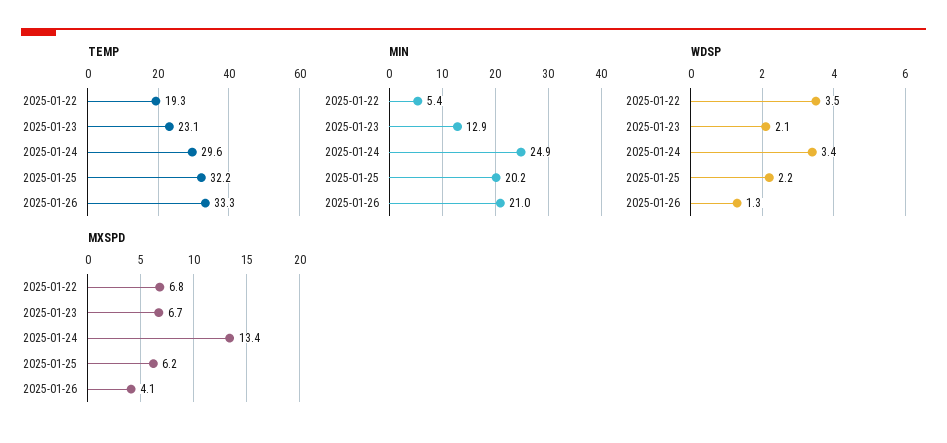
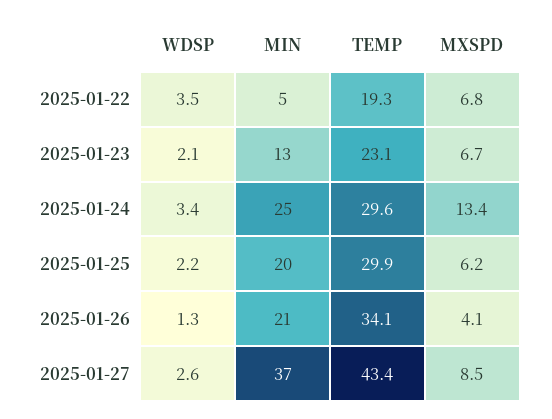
  {
    "TEMP": {
      "2025-01-22": 19.3,
      "2025-01-23": 23.1,
      "2025-01-24": 29.6,
-     "2025-01-25": 32.2,
+     "2025-01-25": 29.9,
-     "2025-01-26": 33.3
+     "2025-01-26": 34.1,
+     "2025-01-27": 43.4
    },
    "MIN": {
      "2025-01-22": 5.4,
      "2025-01-23": 12.9,
      "2025-01-24": 24.9,
      "2025-01-25": 20.2,
-     "2025-01-26": 21
+     "2025-01-26": 21,
+     "2025-01-27": 37
    },
    "WDSP": {
      "2025-01-22": 3.5,
      "2025-01-23": 2.1,
      "2025-01-24": 3.4,
      "2025-01-25": 2.2,
-     "2025-01-26": 1.3
+     "2025-01-26": 1.3,
+     "2025-01-27": 2.6
    },
    "MXSPD": {
      "2025-01-22": 6.8,
      "2025-01-23": 6.7,
      "2025-01-24": 13.4,
      "2025-01-25": 6.2,
-     "2025-01-26": 4.1
+     "2025-01-26": 4.1,
+     "2025-01-27": 8.5
    }
  }

